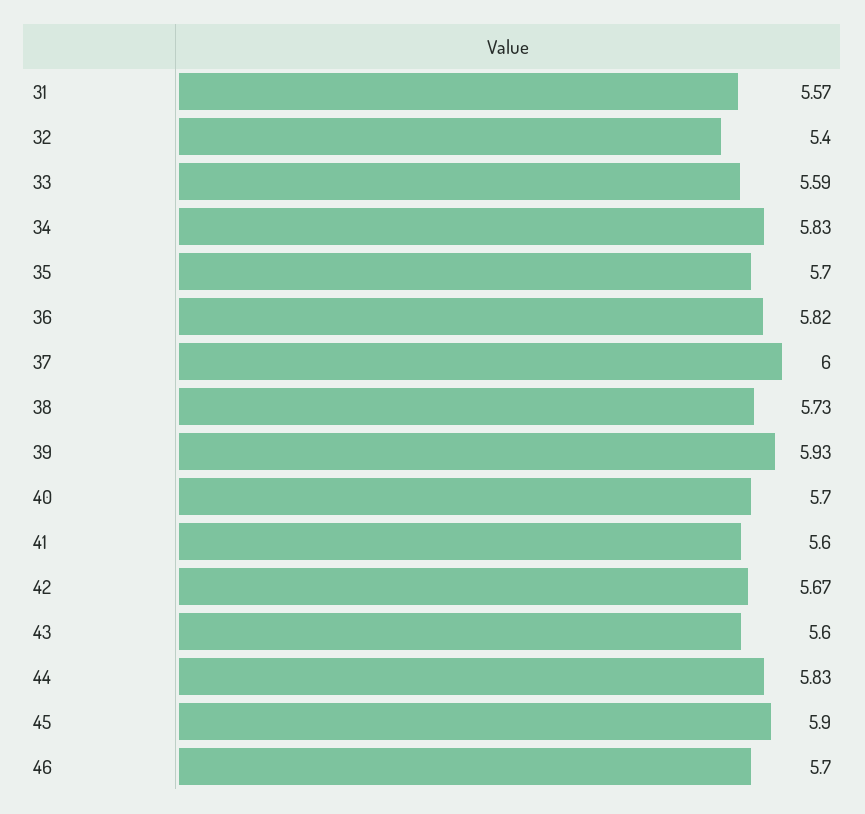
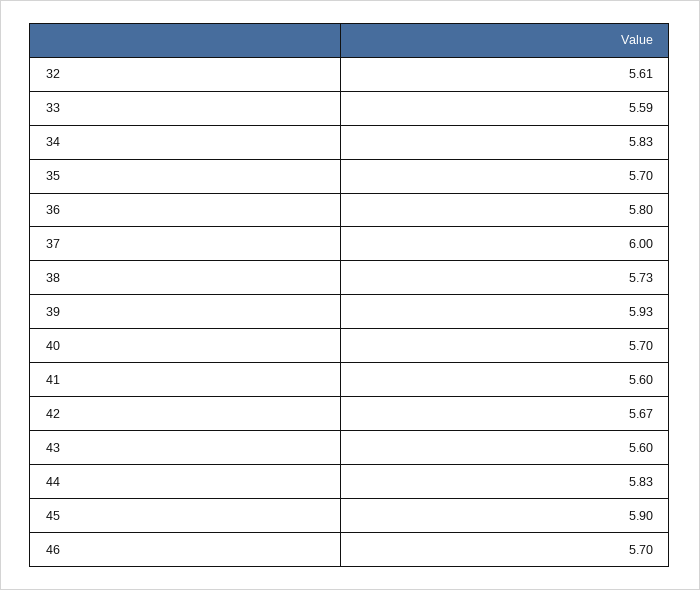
  {
-   "31": 5.57,
-   "32": 5.4,
+   "32": 5.61,
    "33": 5.59,
    "34": 5.83,
    "35": 5.7,
-   "36": 5.82,
+   "36": 5.8,
    "37": 6,
    "38": 5.73,
    "39": 5.93,
    "40": 5.7,
    "41": 5.6,
    "42": 5.67,
    "43": 5.6,
    "44": 5.83,
    "45": 5.9,
    "46": 5.7
  }

